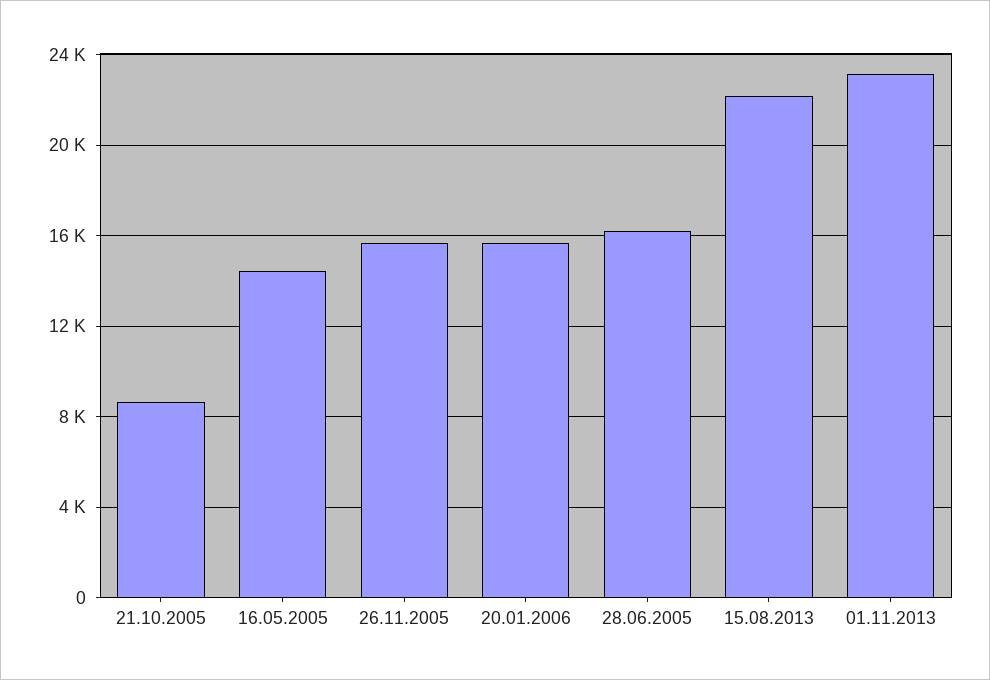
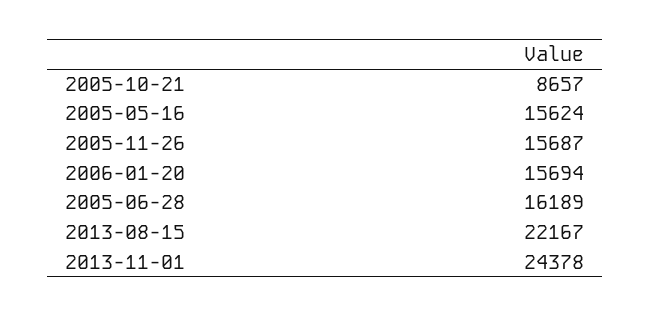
  {
    "21.10.2005": 8657,
-   "16.05.2005": 14500,
+   "16.05.2005": 15624,
    "26.11.2005": 15687,
    "20.01.2006": 15694,
    "28.06.2005": 16189,
    "15.08.2013": 22167,
-   "01.11.2013": 23000
+   "01.11.2013": 24378
  }

